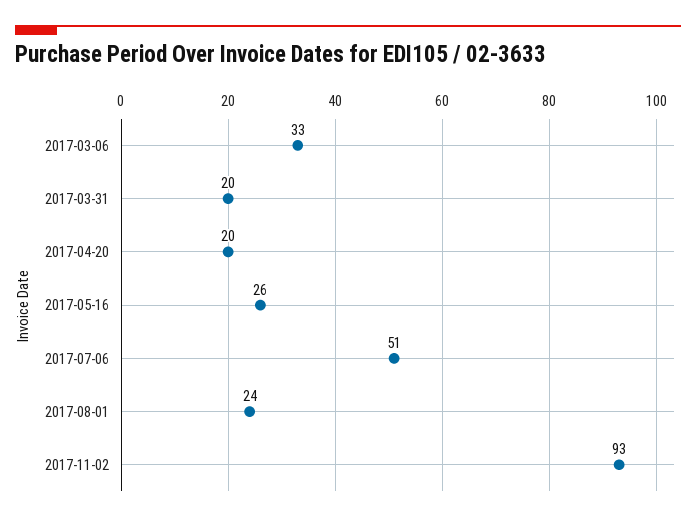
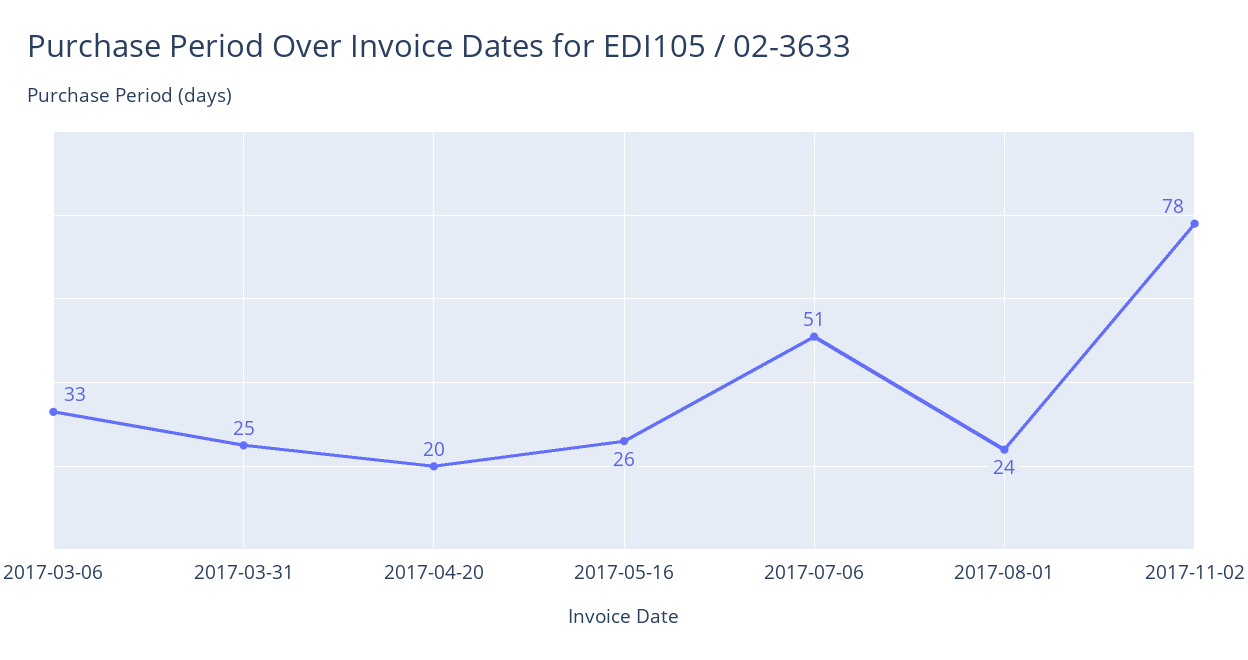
  {
    "2017-03-06": 33,
-   "2017-03-31": 20,
+   "2017-03-31": 25,
    "2017-04-20": 20,
    "2017-05-16": 26,
    "2017-07-06": 51,
    "2017-08-01": 24,
-   "2017-11-02": 93
+   "2017-11-02": 78
  }

